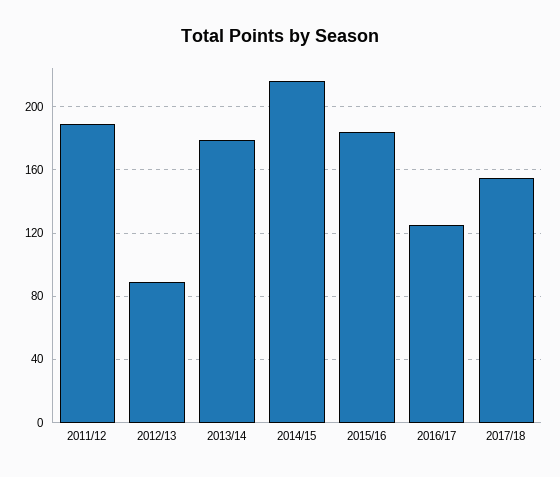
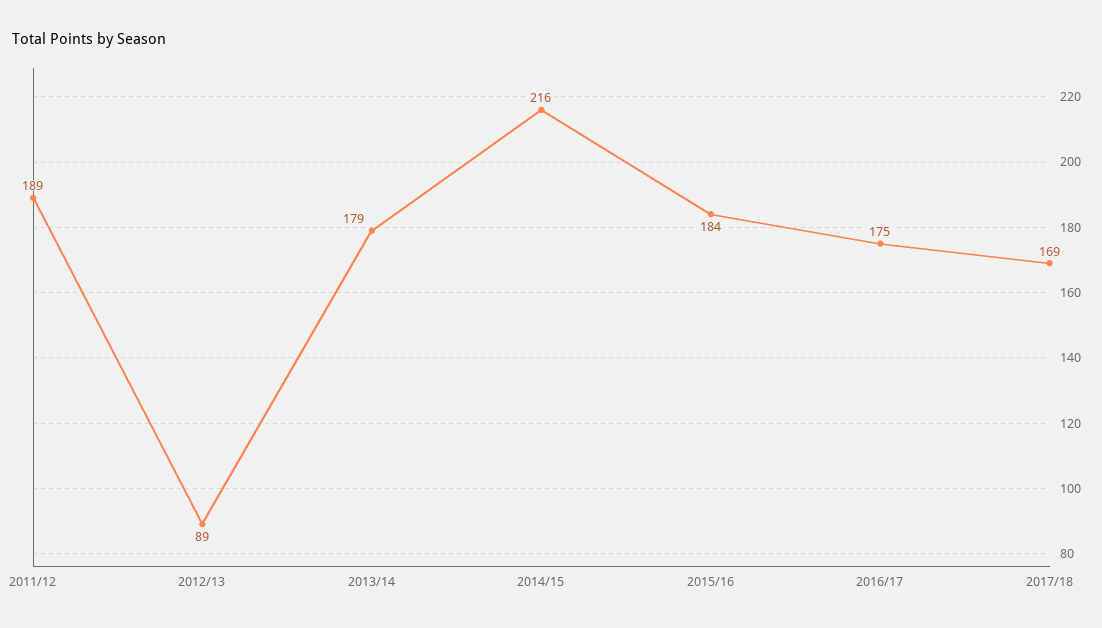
  {
    "2011/12": 189,
    "2012/13": 89,
    "2013/14": 179,
    "2014/15": 216,
    "2015/16": 184,
-   "2016/17": 125,
+   "2016/17": 175,
-   "2017/18": 155
+   "2017/18": 169
  }

